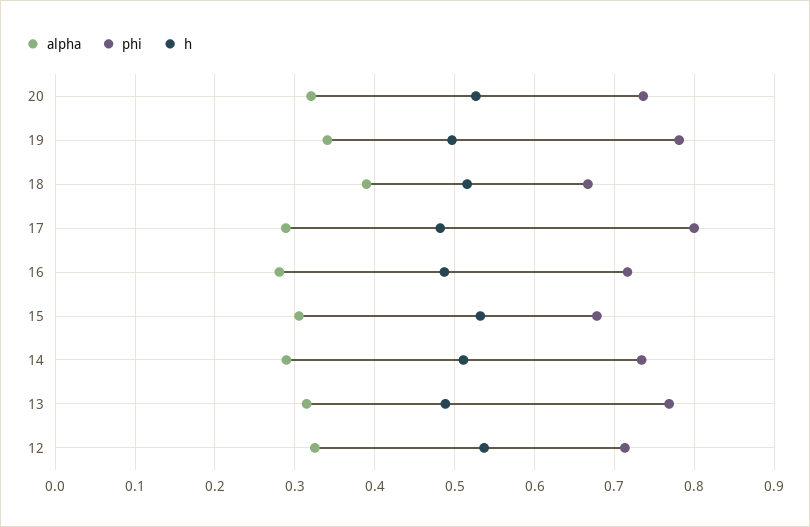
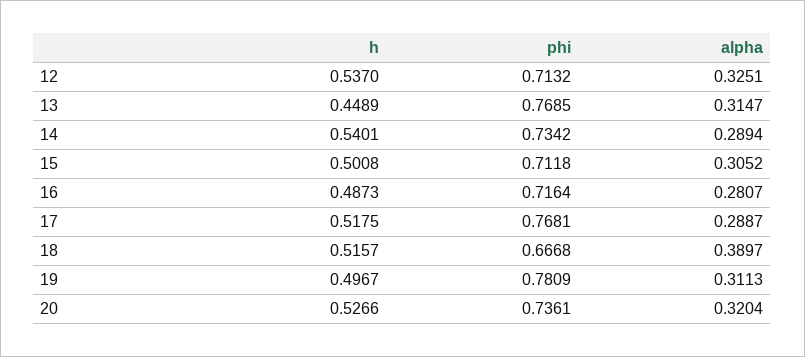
  {
    "alpha": {
      "20": 0.3204,
-     "19": 0.34,
+     "19": 0.3113,
      "18": 0.3897,
      "17": 0.2887,
      "16": 0.2807,
      "15": 0.3052,
      "14": 0.2894,
      "13": 0.3147,
      "12": 0.3251
    },
    "phi": {
      "20": 0.7361,
      "19": 0.7809,
      "18": 0.6668,
-     "17": 0.8,
+     "17": 0.7681,
      "16": 0.7164,
-     "15": 0.68,
+     "15": 0.7118,
      "14": 0.7342,
      "13": 0.7685,
      "12": 0.7132
    },
    "h": {
      "20": 0.5266,
      "19": 0.4967,
      "18": 0.5157,
-     "17": 0.48,
+     "17": 0.5175,
      "16": 0.4873,
-     "15": 0.53,
+     "15": 0.5008,
-     "14": 0.51,
+     "14": 0.5401,
-     "13": 0.49,
+     "13": 0.4489,
      "12": 0.537
    }
  }

